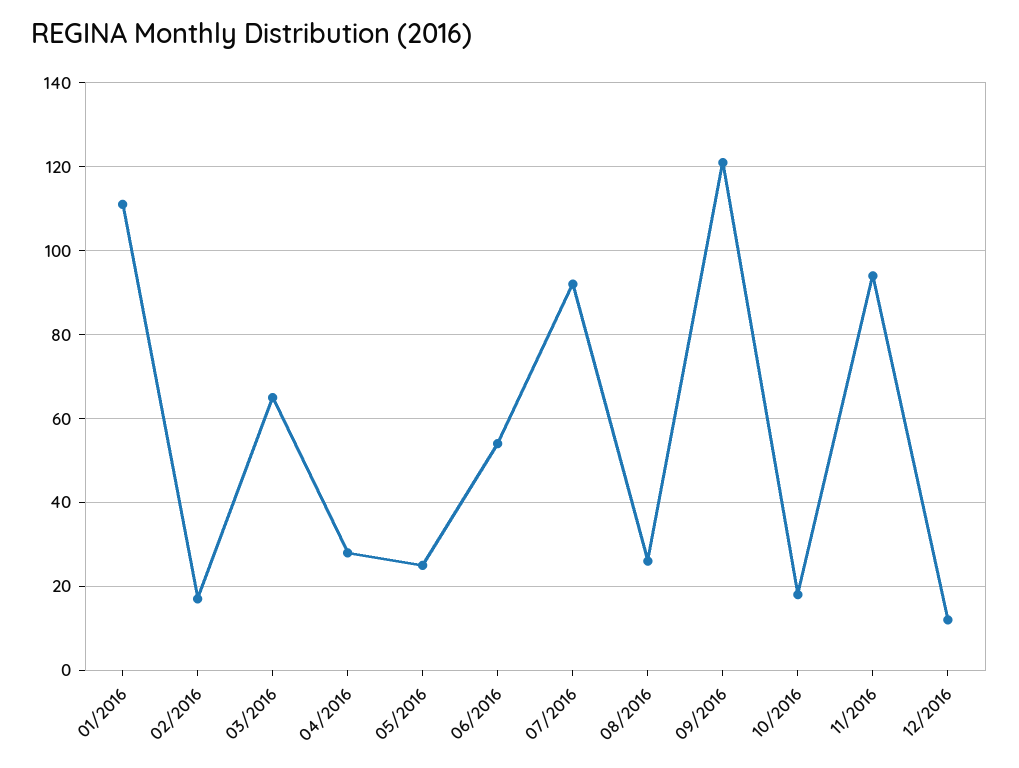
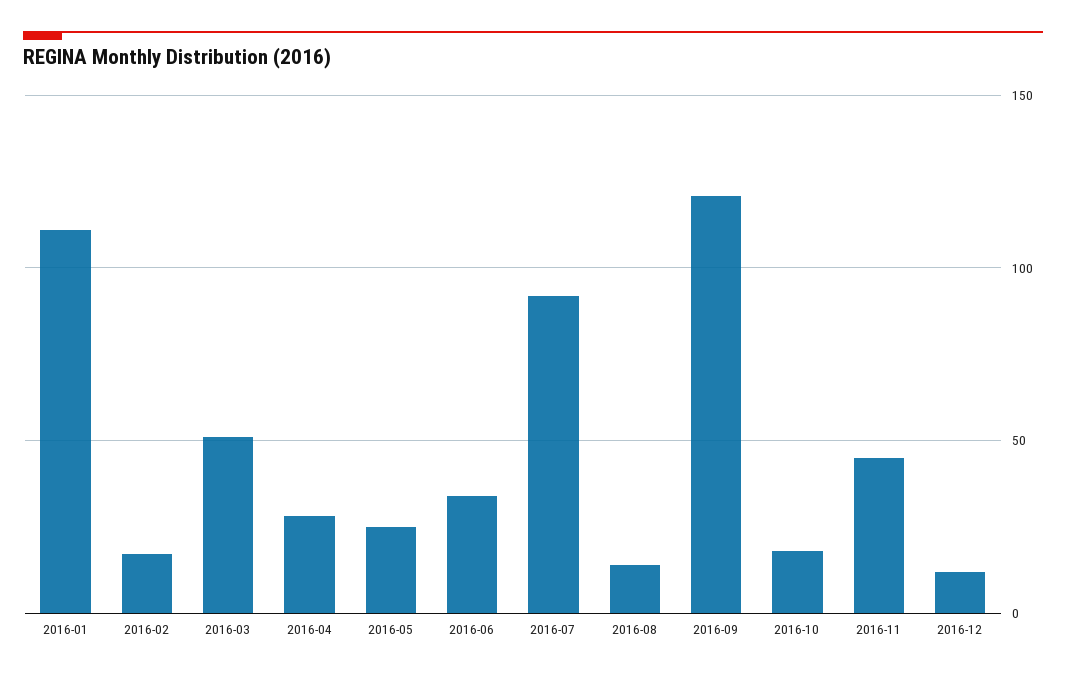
  {
    "01/2016": 110,
    "02/2016": 15,
-   "03/2016": 65,
+   "03/2016": 50,
    "04/2016": 30,
    "05/2016": 25,
-   "06/2016": 55,
+   "06/2016": 35,
    "07/2016": 90,
-   "08/2016": 25,
+   "08/2016": 15,
    "09/2016": 120,
    "10/2016": 20,
-   "11/2016": 95,
+   "11/2016": 45,
    "12/2016": 10
  }

